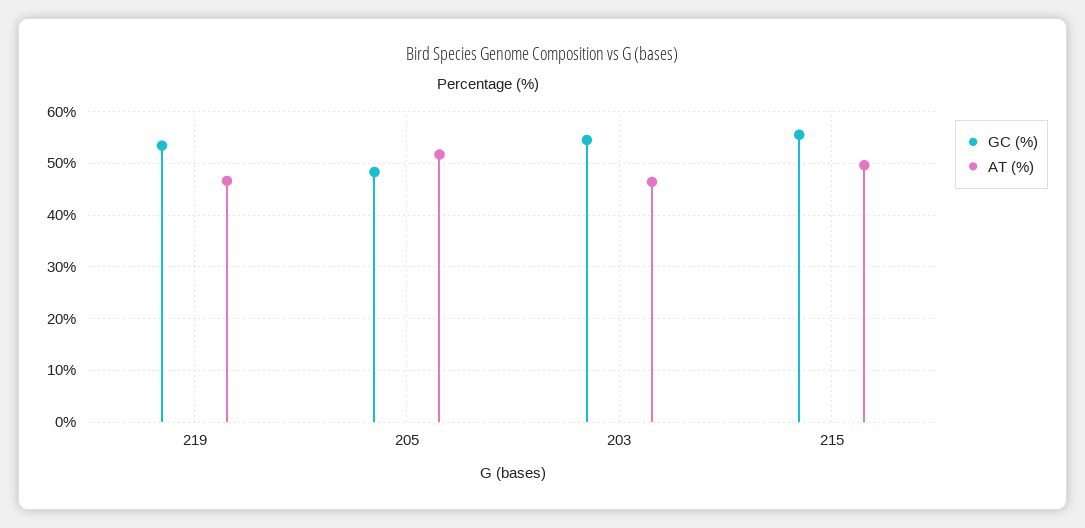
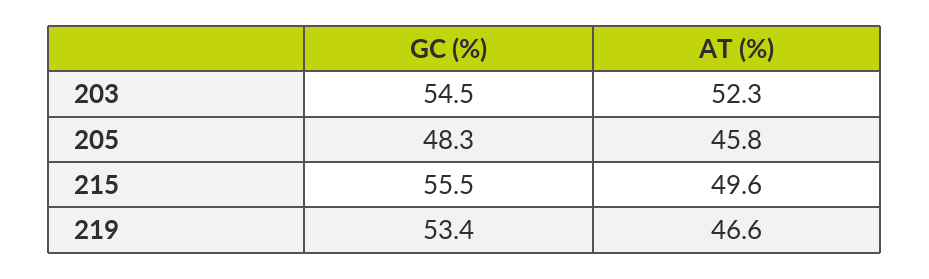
  {
    "GC (%)": {
      "219": 53.4,
      "205": 48.3,
      "203": 54.5,
      "215": 55.5
    },
    "AT (%)": {
      "219": 46.6,
-     "205": 52,
+     "205": 45.8,
-     "203": 46,
+     "203": 52.3,
      "215": 49.6
    }
  }

